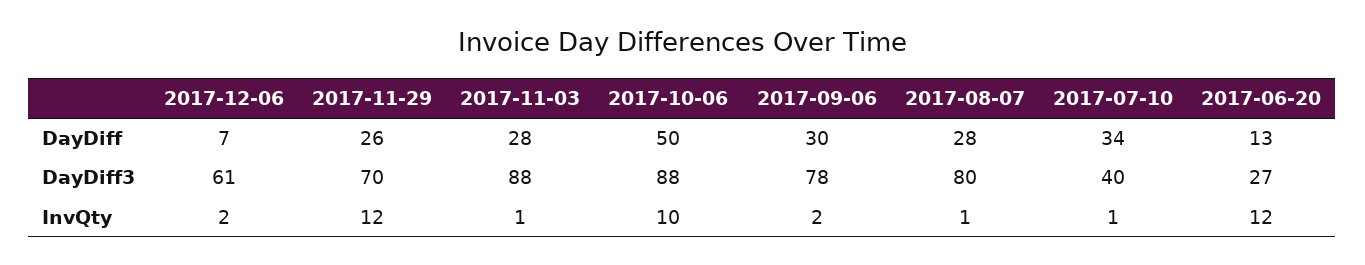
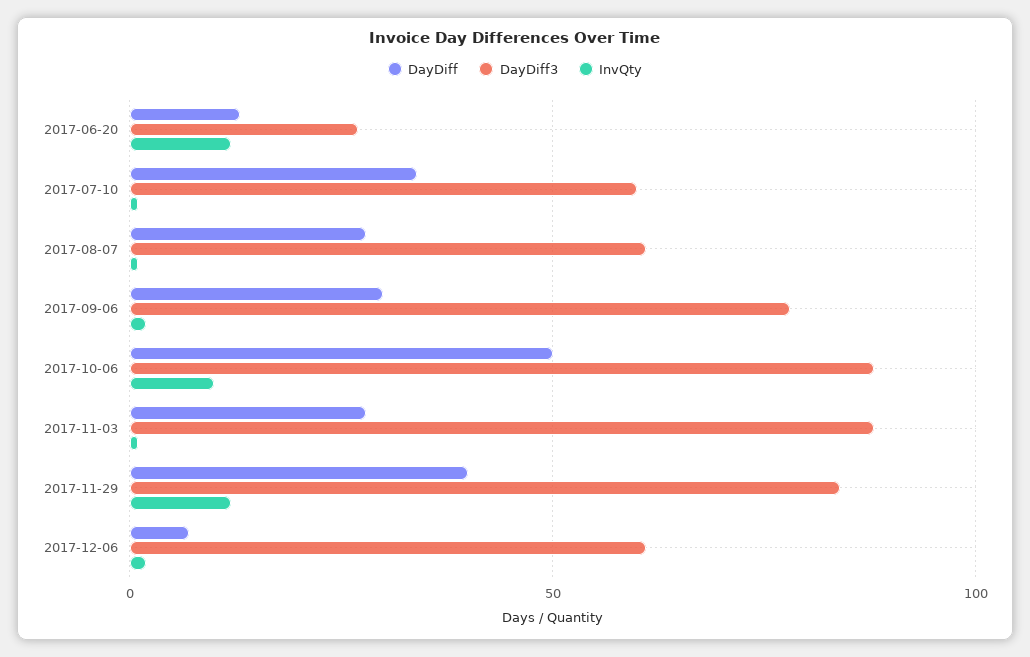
  {
    "DayDiff": {
      "2017-12-06": 7,
-     "2017-11-29": 26,
+     "2017-11-29": 40,
      "2017-11-03": 28,
      "2017-10-06": 50,
      "2017-09-06": 30,
      "2017-08-07": 28,
      "2017-07-10": 34,
      "2017-06-20": 13
    },
    "DayDiff3": {
      "2017-12-06": 61,
-     "2017-11-29": 70,
+     "2017-11-29": 85,
      "2017-11-03": 88,
      "2017-10-06": 88,
      "2017-09-06": 78,
-     "2017-08-07": 80,
+     "2017-08-07": 60,
-     "2017-07-10": 40,
+     "2017-07-10": 60,
      "2017-06-20": 27
    },
    "InvQty": {
      "2017-12-06": 2,
      "2017-11-29": 12,
      "2017-11-03": 1,
      "2017-10-06": 10,
      "2017-09-06": 2,
      "2017-08-07": 1,
      "2017-07-10": 1,
      "2017-06-20": 12
    }
  }

